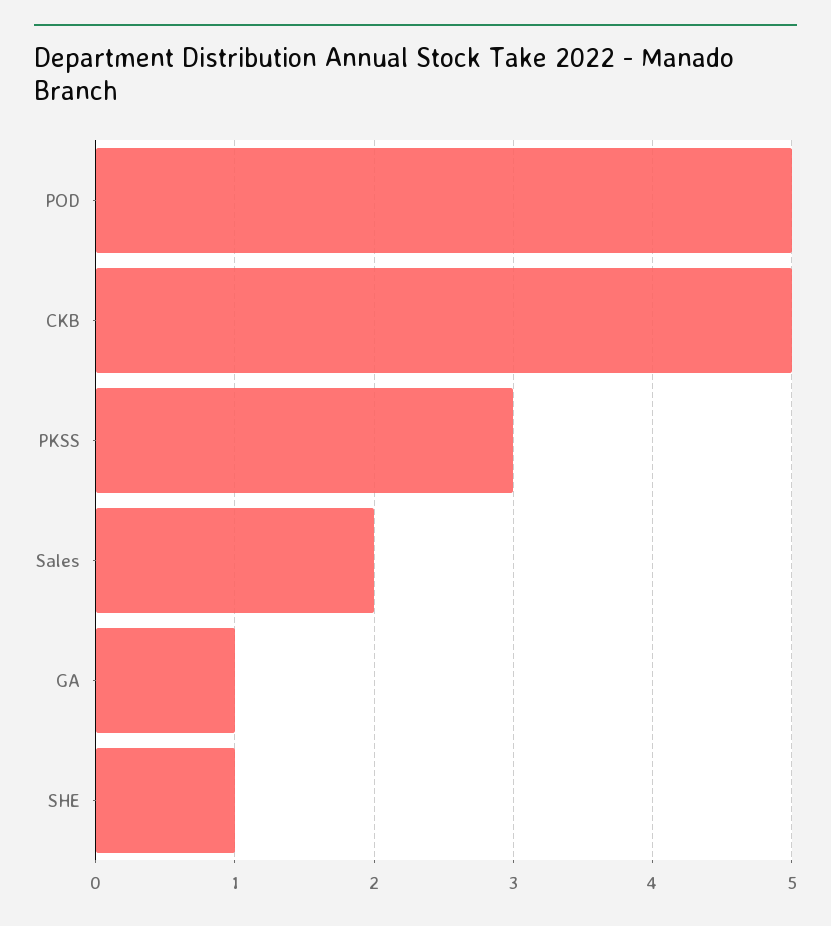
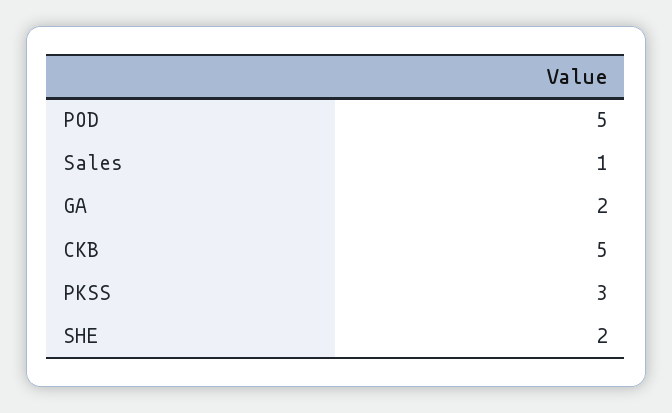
  {
    "POD": 5,
    "CKB": 5,
    "PKSS": 3,
-   "Sales": 2,
+   "Sales": 1,
-   "GA": 1,
+   "GA": 2,
-   "SHE": 1
+   "SHE": 2
  }

